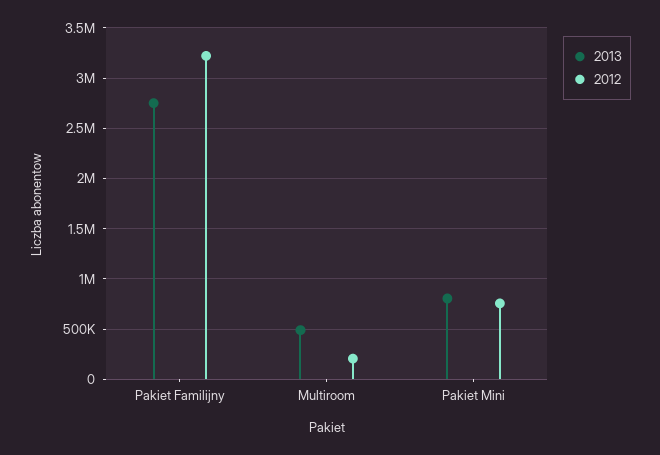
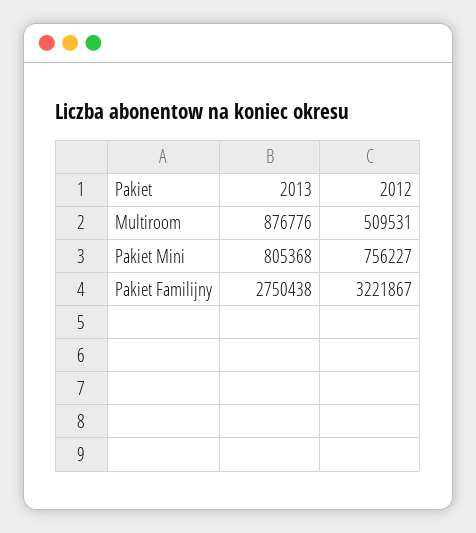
  {
    "2013": {
      "Pakiet Familijny": 2750438,
-     "Multiroom": 500000,
+     "Multiroom": 876776,
      "Pakiet Mini": 805368
    },
    "2012": {
      "Pakiet Familijny": 3221867,
-     "Multiroom": 200000,
+     "Multiroom": 509531,
      "Pakiet Mini": 756227
    }
  }

